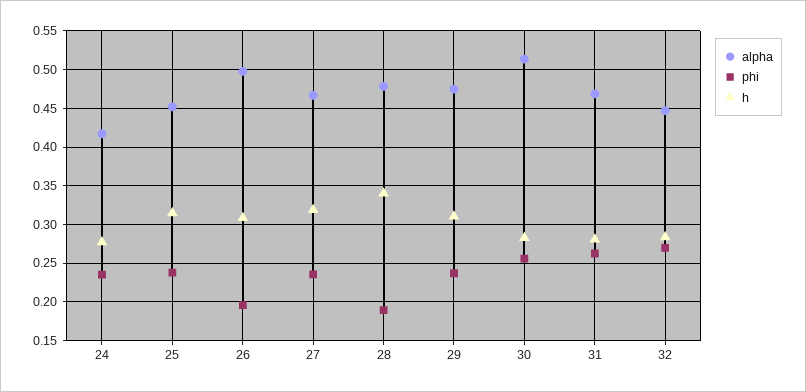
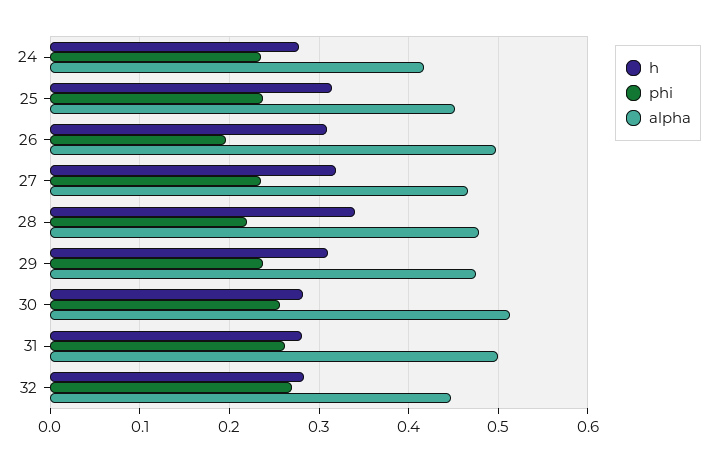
  {
    "alpha": {
      "24": 0.42,
      "25": 0.45,
      "26": 0.5,
      "27": 0.47,
      "28": 0.48,
      "29": 0.47,
      "30": 0.51,
-     "31": 0.47,
+     "31": 0.5,
      "32": 0.45
    },
    "phi": {
      "24": 0.24,
      "25": 0.24,
      "26": 0.2,
      "27": 0.24,
-     "28": 0.19,
+     "28": 0.22,
      "29": 0.24,
      "30": 0.26,
      "31": 0.26,
      "32": 0.27
    },
    "h": {
      "24": 0.28,
      "25": 0.31,
      "26": 0.31,
      "27": 0.32,
      "28": 0.34,
      "29": 0.31,
      "30": 0.28,
      "31": 0.28,
      "32": 0.28
    }
  }

